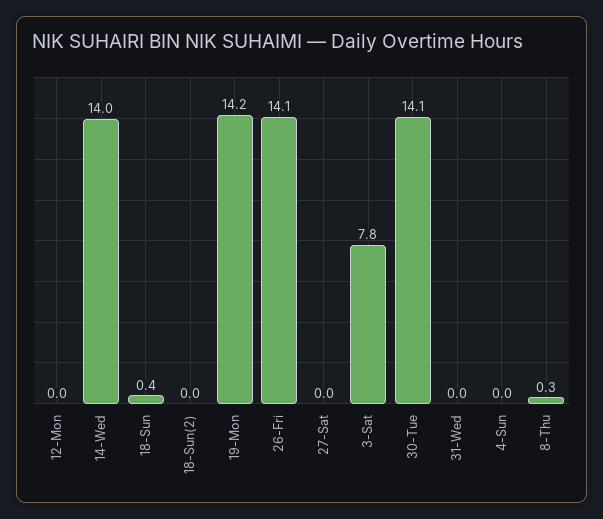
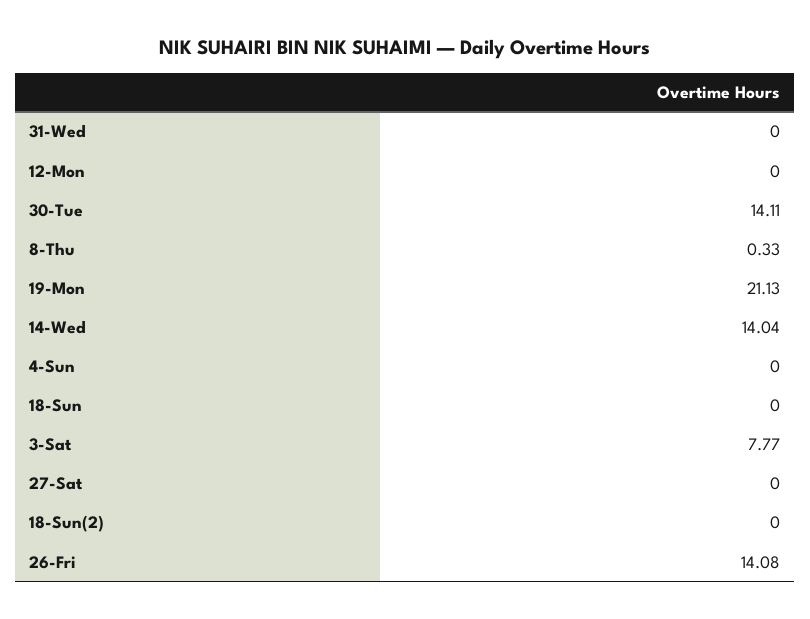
  {
    "12-Mon": 0,
    "14-Wed": 14.04,
-   "18-Sun": 0.4,
+   "18-Sun": 0,
    "18-Sun(2)": 0,
-   "19-Mon": 14.2,
+   "19-Mon": 21.13,
    "26-Fri": 14.08,
    "27-Sat": 0,
    "3-Sat": 7.77,
    "30-Tue": 14.11,
    "31-Wed": 0,
    "4-Sun": 0,
    "8-Thu": 0.33
  }

